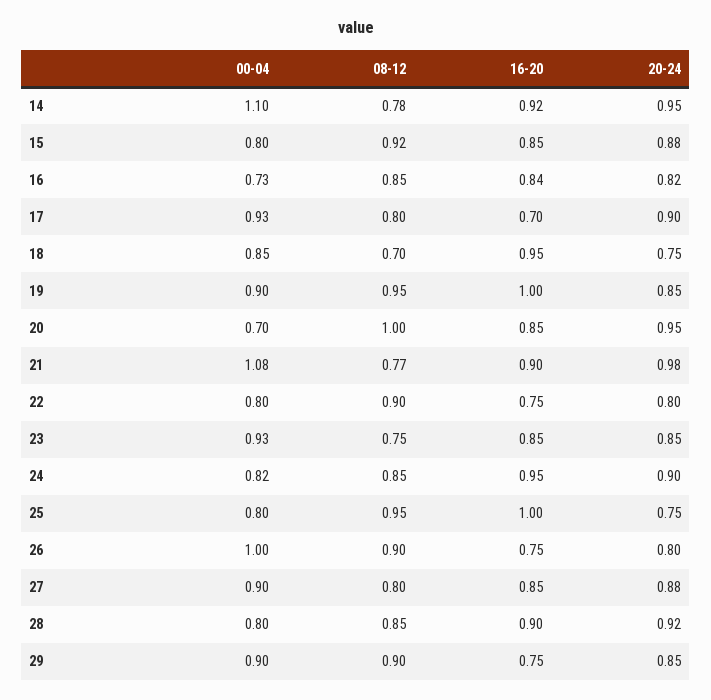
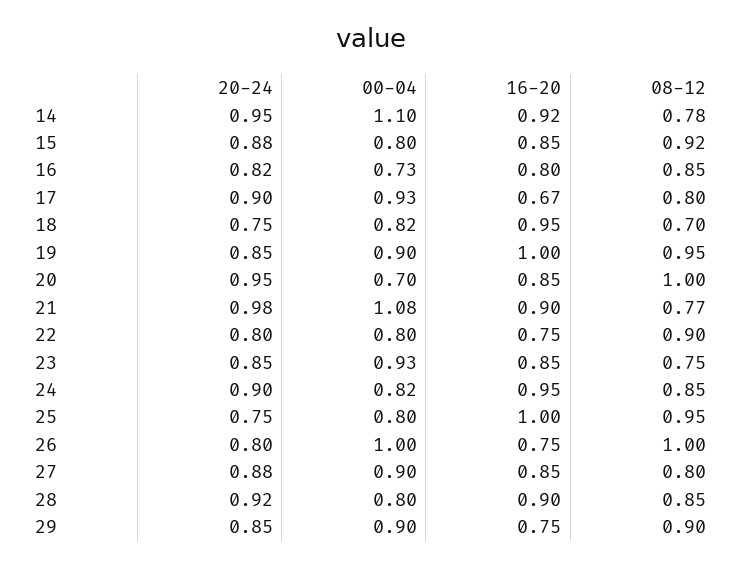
  {
    "00-04": {
      "14": 1.1,
      "15": 0.8,
      "16": 0.73,
      "17": 0.93,
-     "18": 0.85,
+     "18": 0.82,
      "19": 0.9,
      "20": 0.7,
      "21": 1.08,
      "22": 0.8,
      "23": 0.93,
      "24": 0.82,
      "25": 0.8,
      "26": 1,
      "27": 0.9,
      "28": 0.8,
      "29": 0.9
    },
    "08-12": {
      "14": 0.78,
      "15": 0.92,
      "16": 0.85,
      "17": 0.8,
      "18": 0.7,
      "19": 0.95,
      "20": 1,
      "21": 0.77,
      "22": 0.9,
      "23": 0.75,
      "24": 0.85,
      "25": 0.95,
-     "26": 0.9,
+     "26": 1,
      "27": 0.8,
      "28": 0.85,
      "29": 0.9
    },
    "16-20": {
      "14": 0.92,
      "15": 0.85,
-     "16": 0.84,
+     "16": 0.8,
-     "17": 0.7,
+     "17": 0.67,
      "18": 0.95,
      "19": 1,
      "20": 0.85,
      "21": 0.9,
      "22": 0.75,
      "23": 0.85,
      "24": 0.95,
      "25": 1,
      "26": 0.75,
      "27": 0.85,
      "28": 0.9,
      "29": 0.75
    },
    "20-24": {
      "14": 0.95,
      "15": 0.88,
      "16": 0.82,
      "17": 0.9,
      "18": 0.75,
      "19": 0.85,
      "20": 0.95,
      "21": 0.98,
      "22": 0.8,
      "23": 0.85,
      "24": 0.9,
      "25": 0.75,
      "26": 0.8,
      "27": 0.88,
      "28": 0.92,
      "29": 0.85
    }
  }

